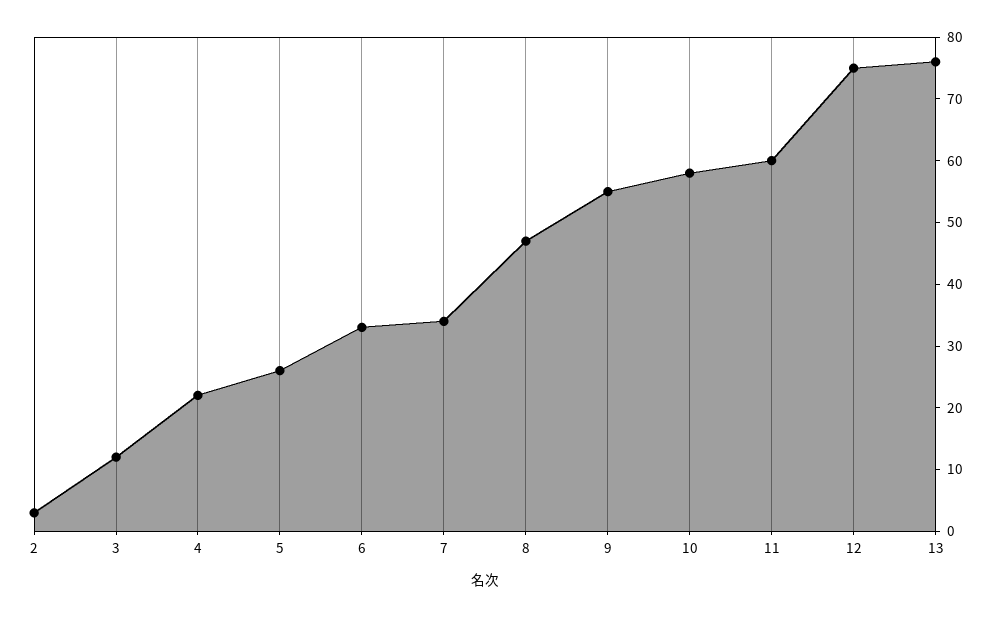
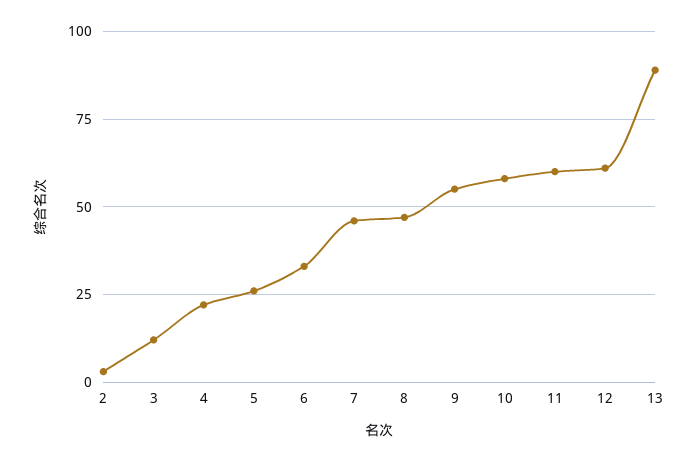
  {
    "2": 5,
    "3": 10,
    "4": 20,
    "5": 25,
    "6": 35,
-   "7": 35,
+   "7": 45,
    "8": 45,
    "9": 55,
    "10": 60,
    "11": 60,
-   "12": 75,
+   "12": 60,
-   "13": 75
+   "13": 90
  }

